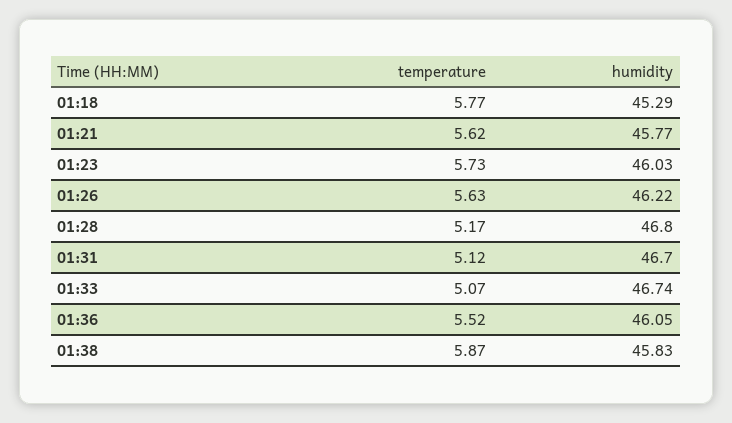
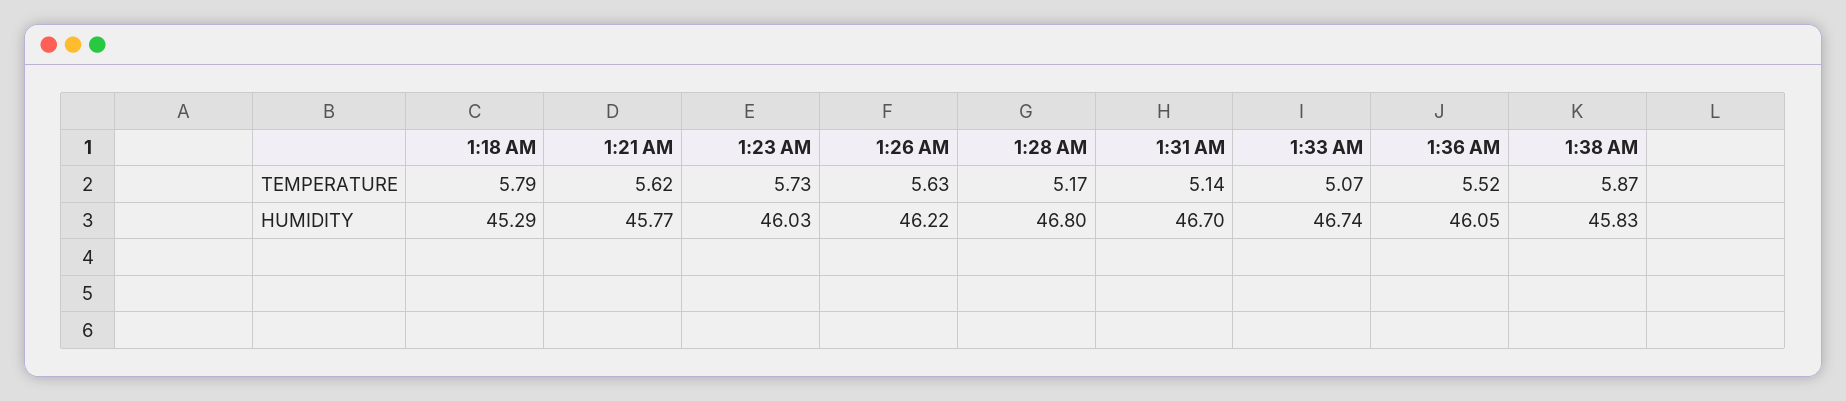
  {
    "temperature": {
-     "01:18": 5.77,
+     "01:18": 5.79,
      "01:21": 5.62,
      "01:23": 5.73,
      "01:26": 5.63,
      "01:28": 5.17,
-     "01:31": 5.12,
+     "01:31": 5.14,
      "01:33": 5.07,
      "01:36": 5.52,
      "01:38": 5.87
    },
    "humidity": {
      "01:18": 45.29,
      "01:21": 45.77,
      "01:23": 46.03,
      "01:26": 46.22,
      "01:28": 46.8,
      "01:31": 46.7,
      "01:33": 46.74,
      "01:36": 46.05,
      "01:38": 45.83
    }
  }

